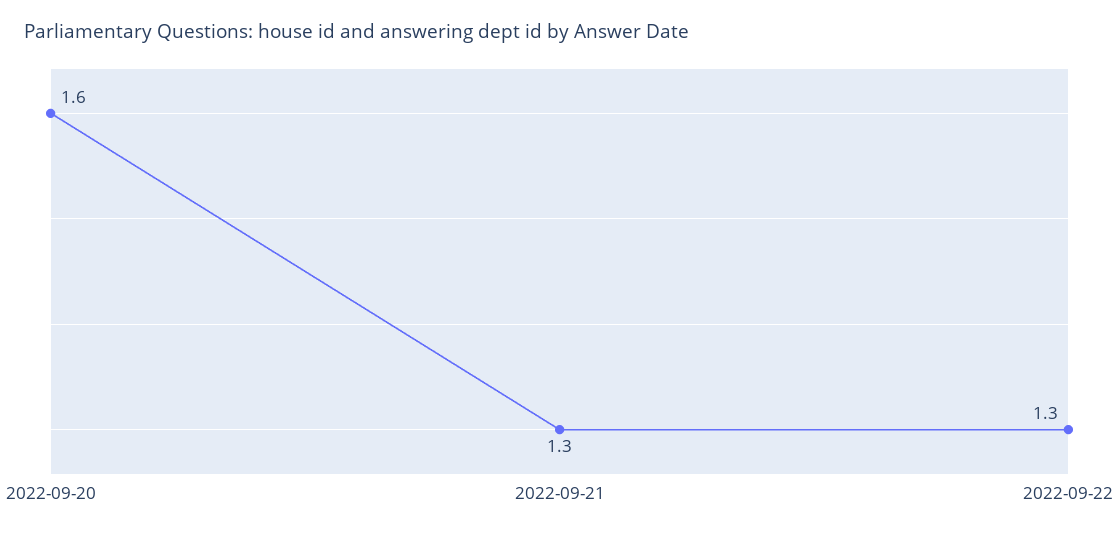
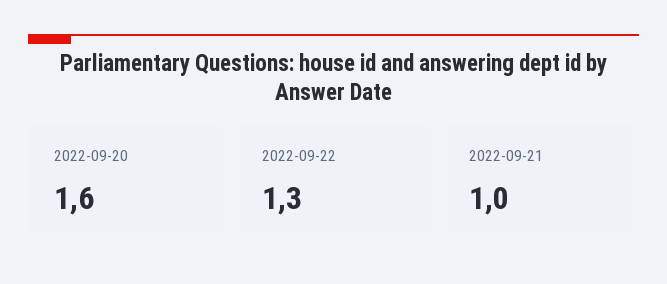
  {
    "2022-09-20": 1.6,
-   "2022-09-21": 1.3,
+   "2022-09-21": 1,
    "2022-09-22": 1.3
  }

